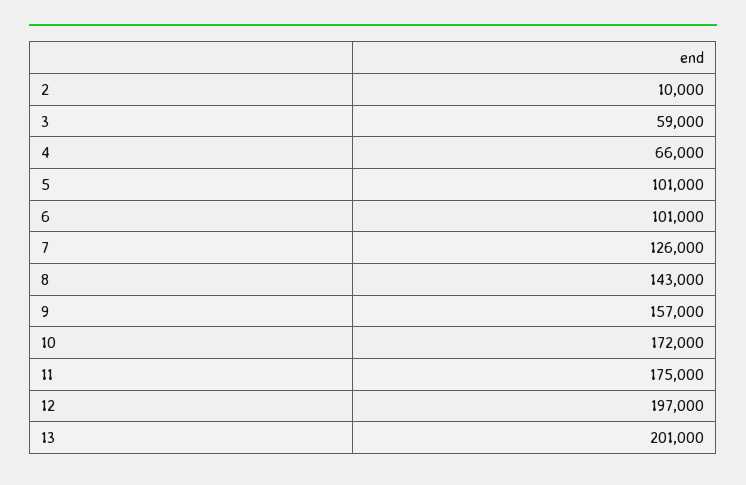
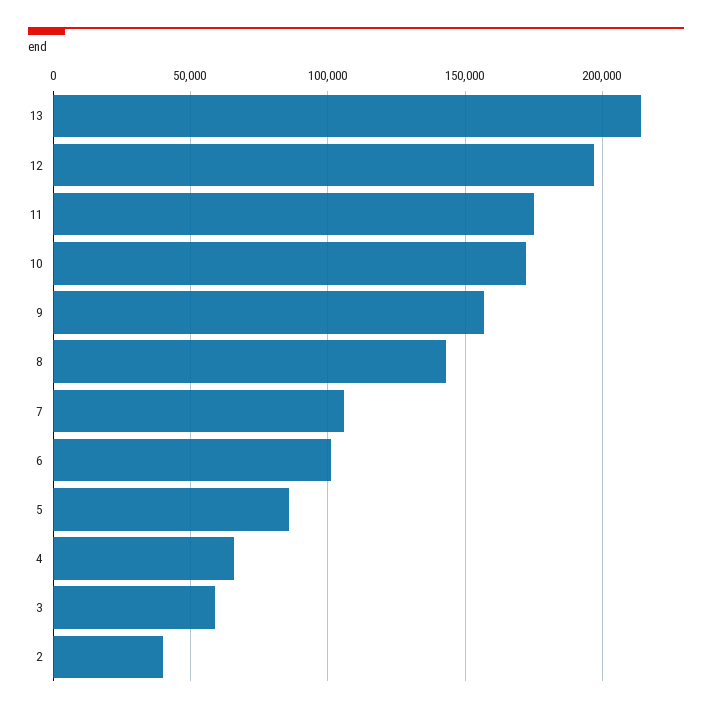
  {
-   "2": 10000,
+   "2": 40000,
    "3": 59000,
    "4": 66000,
-   "5": 101000,
+   "5": 85000,
    "6": 101000,
-   "7": 126000,
+   "7": 105000,
    "8": 143000,
    "9": 157000,
    "10": 172000,
    "11": 175000,
    "12": 197000,
-   "13": 201000
+   "13": 215000
  }

